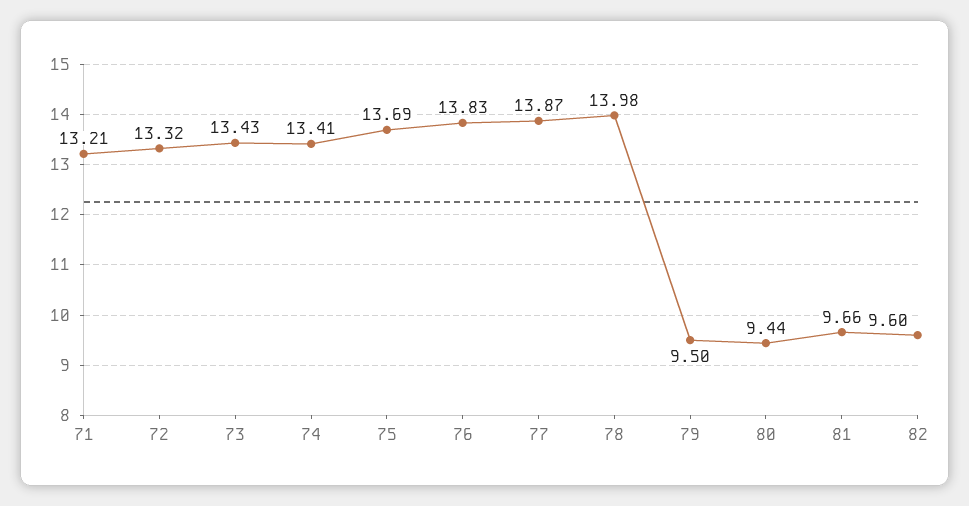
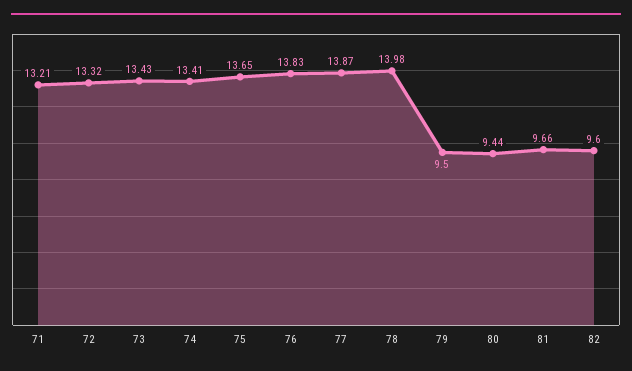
  {
    "71": 13.21,
    "72": 13.32,
    "73": 13.43,
    "74": 13.41,
-   "75": 13.69,
+   "75": 13.65,
    "76": 13.83,
    "77": 13.87,
    "78": 13.98,
    "79": 9.5,
    "80": 9.44,
    "81": 9.66,
    "82": 9.6
  }

